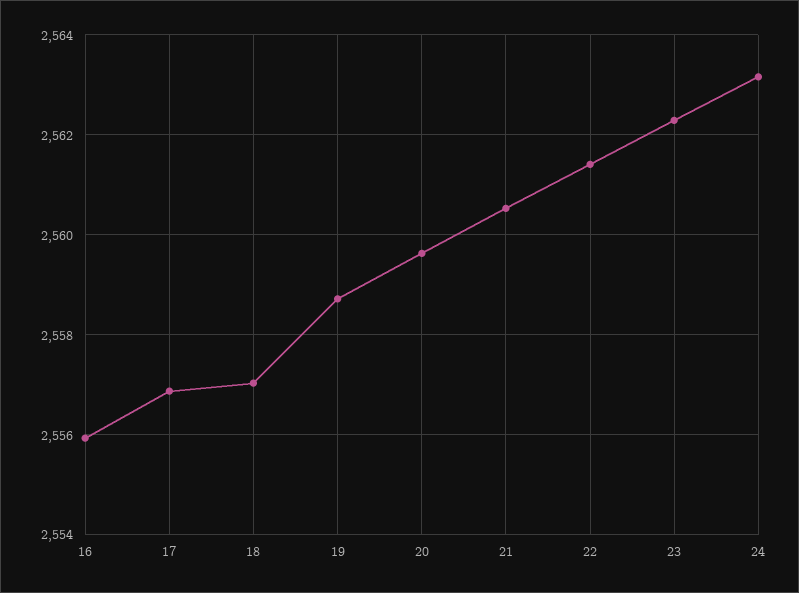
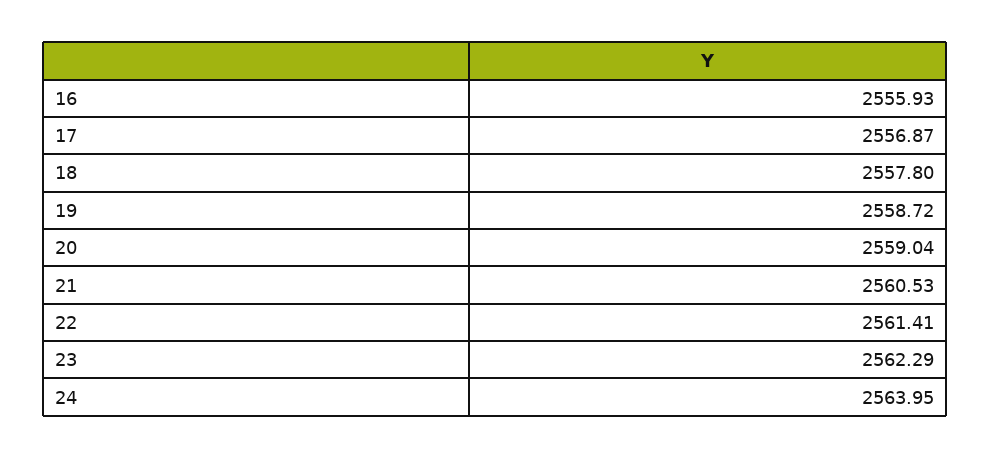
  {
    "16": 2555.93,
    "17": 2556.87,
-   "18": 2557,
+   "18": 2557.8,
    "19": 2558.72,
-   "20": 2559.6,
+   "20": 2559.04,
    "21": 2560.53,
    "22": 2561.41,
    "23": 2562.29,
-   "24": 2563.2
+   "24": 2563.95
  }

